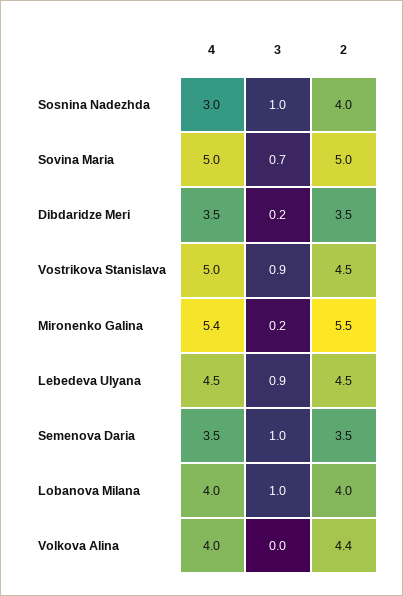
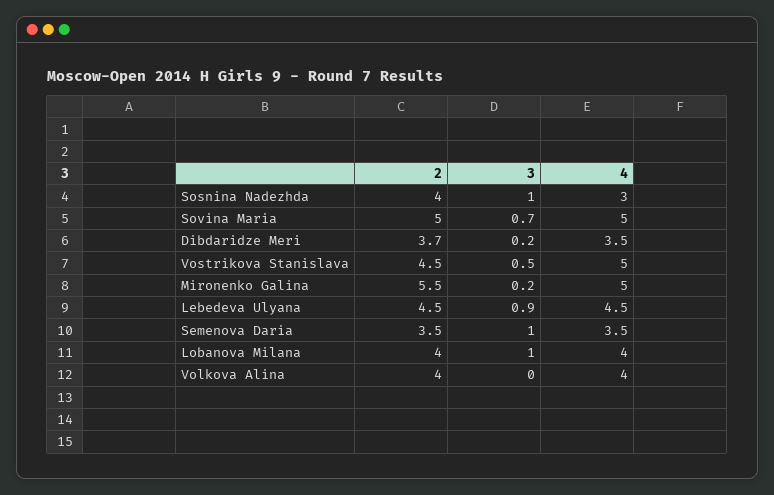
  {
    "4": {
      "Sosnina Nadezhda": 3,
      "Sovina Maria": 5,
      "Dibdaridze Meri": 3.5,
      "Vostrikova Stanislava": 5,
-     "Mironenko Galina": 5.4,
+     "Mironenko Galina": 5,
      "Lebedeva Ulyana": 4.5,
      "Semenova Daria": 3.5,
      "Lobanova Milana": 4,
      "Volkova Alina": 4
    },
    "3": {
      "Sosnina Nadezhda": 1,
      "Sovina Maria": 0.7,
      "Dibdaridze Meri": 0.2,
-     "Vostrikova Stanislava": 0.9,
+     "Vostrikova Stanislava": 0.5,
      "Mironenko Galina": 0.2,
      "Lebedeva Ulyana": 0.9,
      "Semenova Daria": 1,
      "Lobanova Milana": 1,
      "Volkova Alina": 0
    },
    "2": {
      "Sosnina Nadezhda": 4,
      "Sovina Maria": 5,
-     "Dibdaridze Meri": 3.5,
+     "Dibdaridze Meri": 3.7,
      "Vostrikova Stanislava": 4.5,
      "Mironenko Galina": 5.5,
      "Lebedeva Ulyana": 4.5,
      "Semenova Daria": 3.5,
      "Lobanova Milana": 4,
-     "Volkova Alina": 4.4
+     "Volkova Alina": 4
    }
  }

